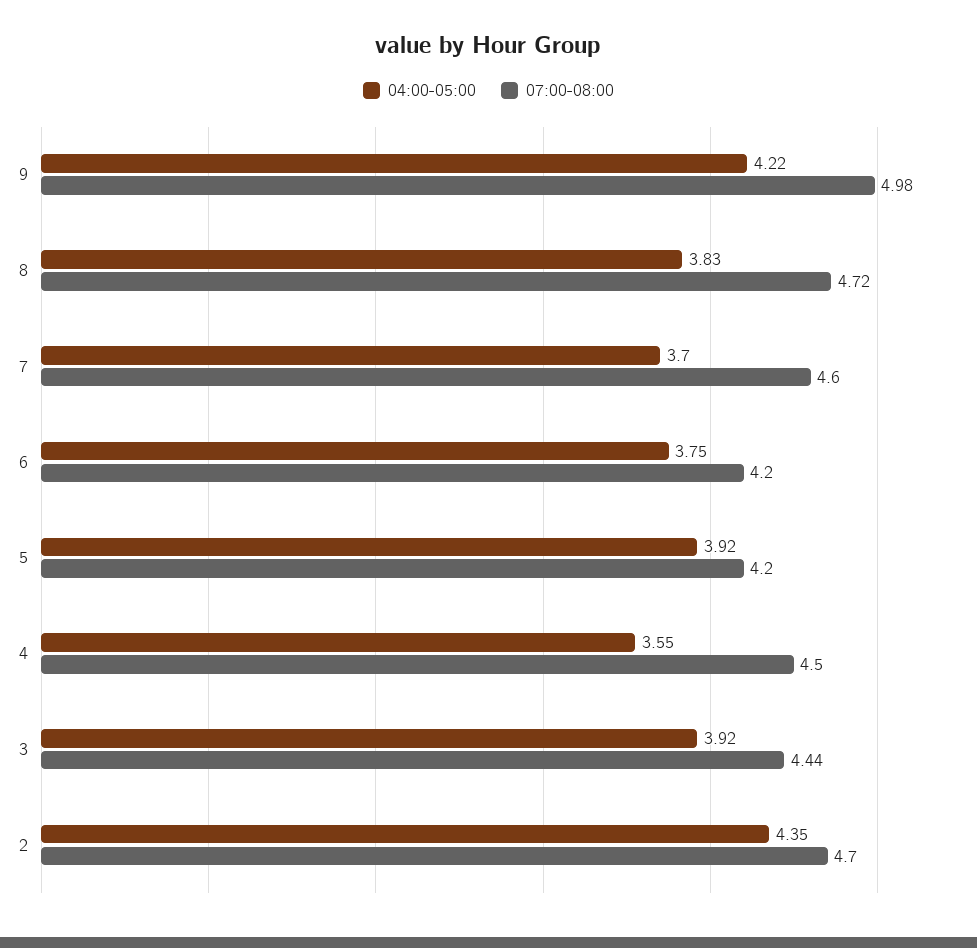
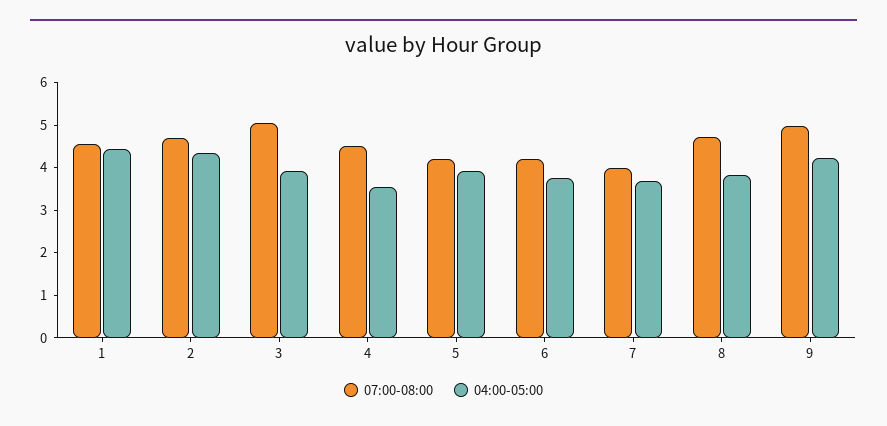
  {
    "04:00-05:00": {
      "9": 4.22,
      "8": 3.83,
      "7": 3.7,
      "6": 3.75,
      "5": 3.92,
      "4": 3.55,
      "3": 3.92,
-     "2": 4.35
+     "2": 4.35,
+     "1": 4.4
    },
    "07:00-08:00": {
      "9": 4.98,
      "8": 4.72,
-     "7": 4.6,
+     "7": 4,
      "6": 4.2,
      "5": 4.2,
      "4": 4.5,
-     "3": 4.44,
+     "3": 5,
-     "2": 4.7
+     "2": 4.7,
+     "1": 4.6
    }
  }

